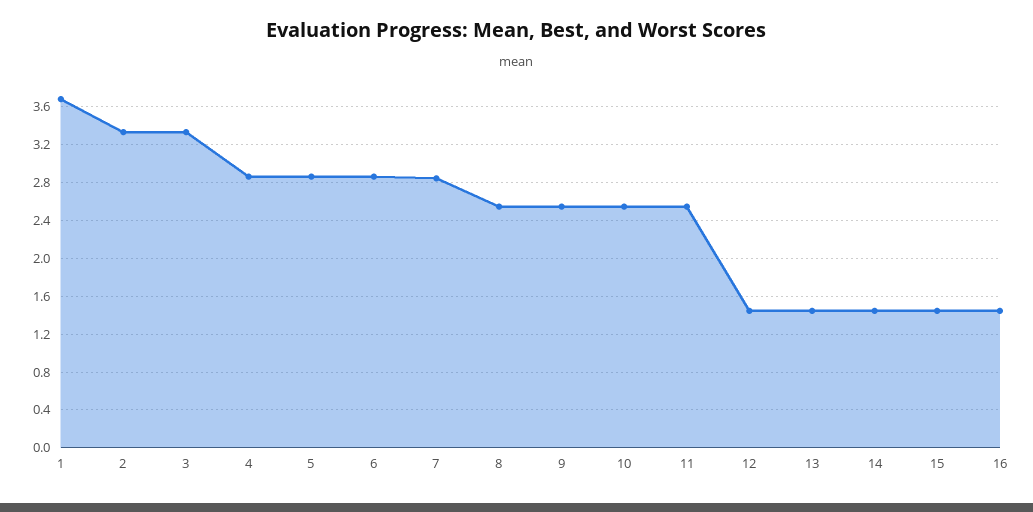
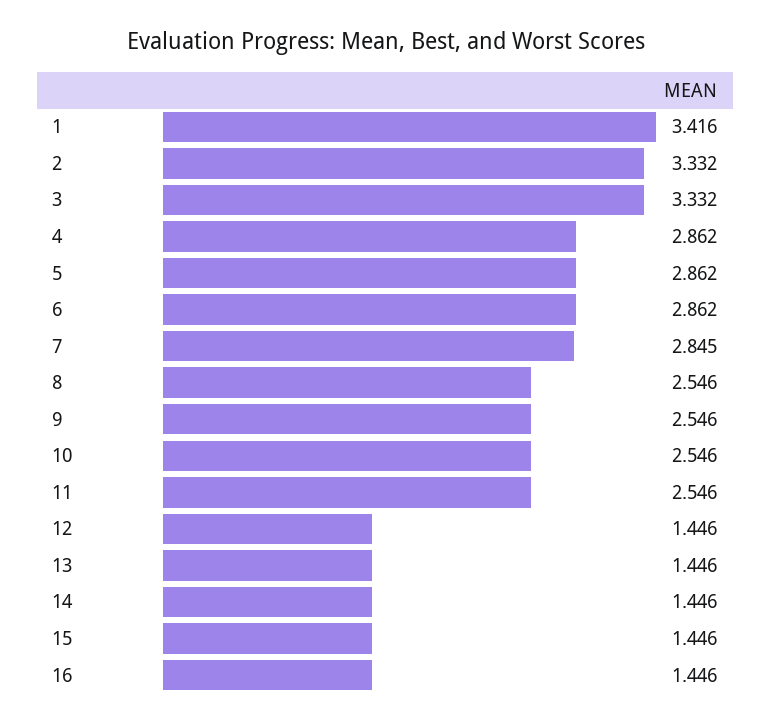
  {
-   "1": 3.7,
+   "1": 3.416,
    "2": 3.332,
    "3": 3.332,
    "4": 2.862,
    "5": 2.862,
    "6": 2.862,
    "7": 2.845,
    "8": 2.546,
    "9": 2.546,
    "10": 2.546,
    "11": 2.546,
    "12": 1.446,
    "13": 1.446,
    "14": 1.446,
    "15": 1.446,
    "16": 1.446
  }

